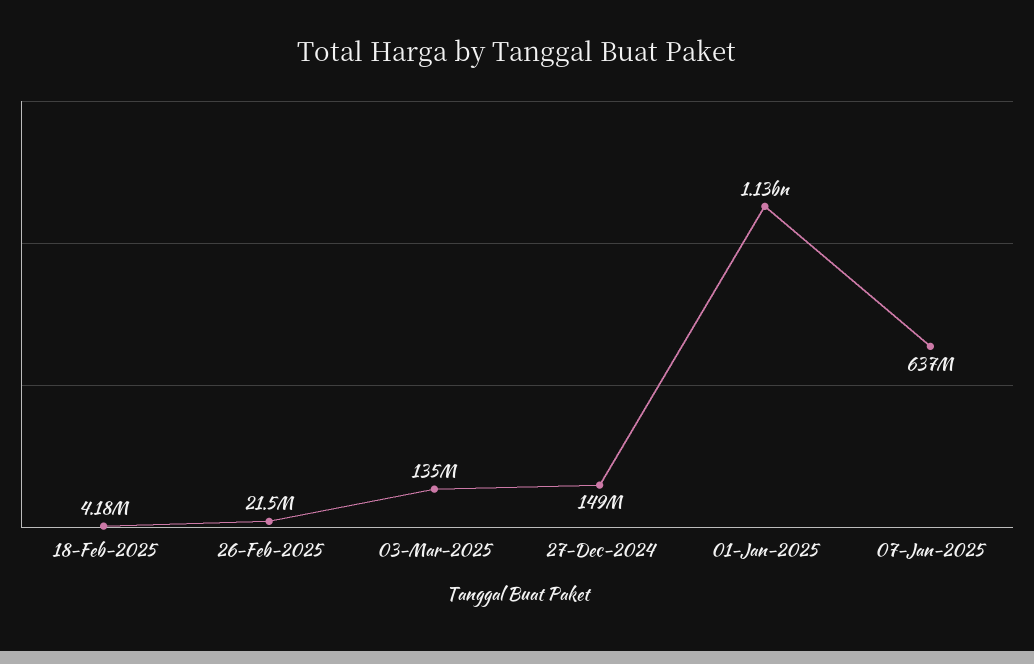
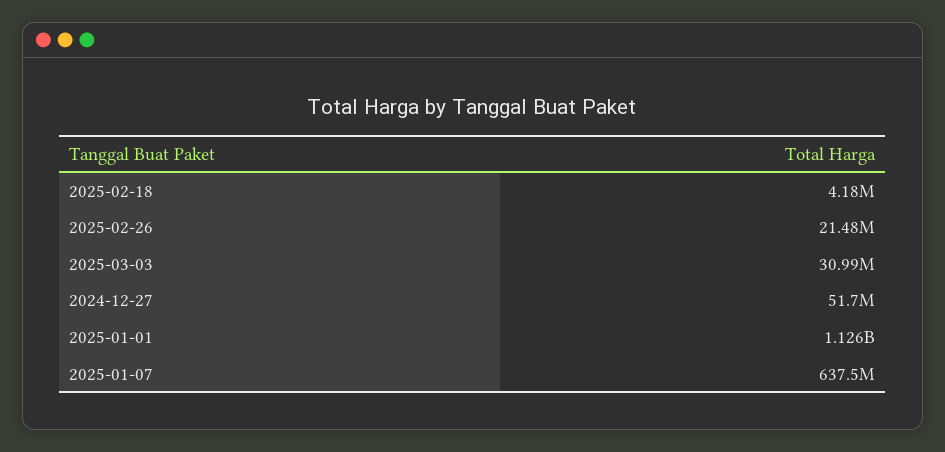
  {
    "18-Feb-2025": 4180000,
    "26-Feb-2025": 21480000,
-   "03-Mar-2025": 135000000,
+   "03-Mar-2025": 30990000,
-   "27-Dec-2024": 149000000,
+   "27-Dec-2024": 51700000,
    "01-Jan-2025": 1126000000,
    "07-Jan-2025": 637500000
  }

